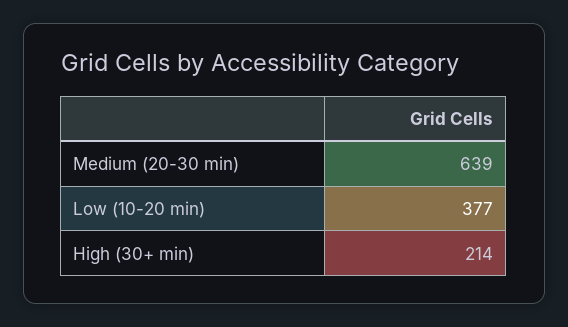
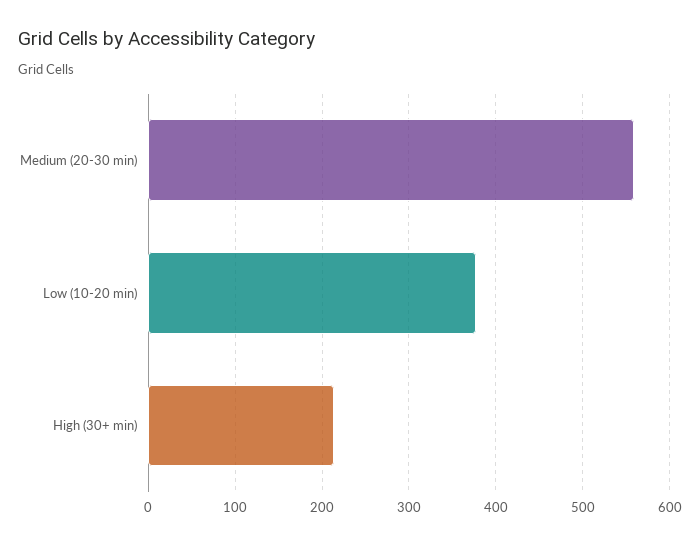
  {
-   "Medium (20-30 min)": 639,
+   "Medium (20-30 min)": 560,
    "Low (10-20 min)": 377,
    "High (30+ min)": 214
  }

